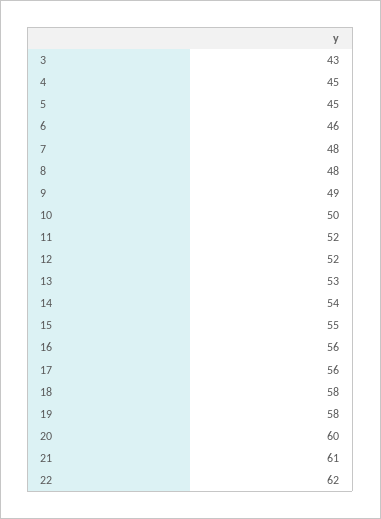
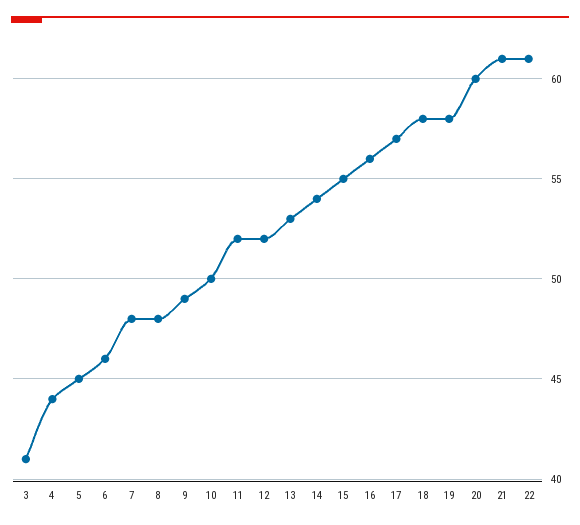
  {
-   "3": 43,
+   "3": 41,
-   "4": 45,
+   "4": 44,
    "5": 45,
    "6": 46,
    "7": 48,
    "8": 48,
    "9": 49,
    "10": 50,
    "11": 52,
    "12": 52,
    "13": 53,
    "14": 54,
    "15": 55,
    "16": 56,
-   "17": 56,
+   "17": 57,
    "18": 58,
    "19": 58,
    "20": 60,
    "21": 61,
-   "22": 62
+   "22": 61
  }

